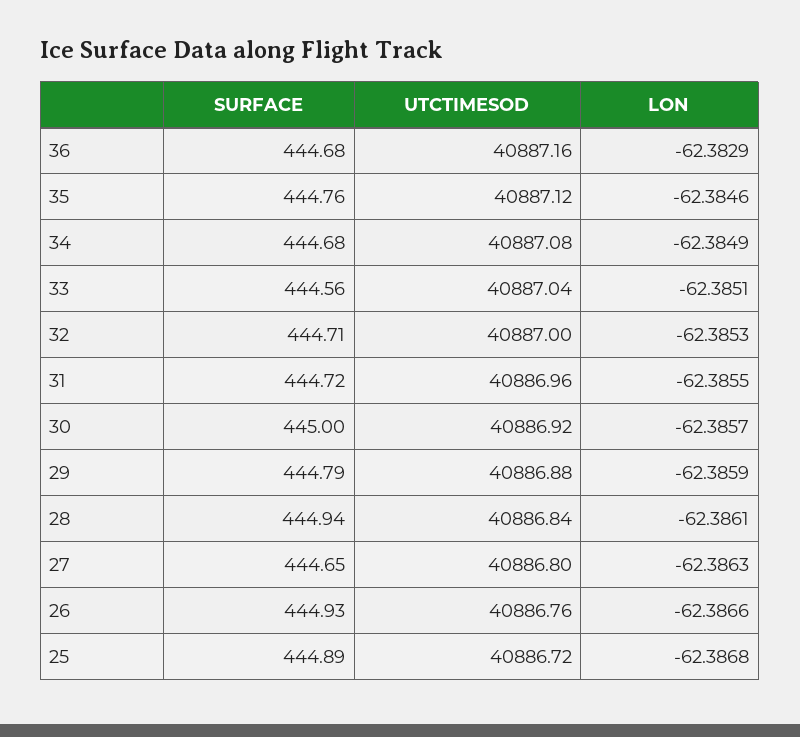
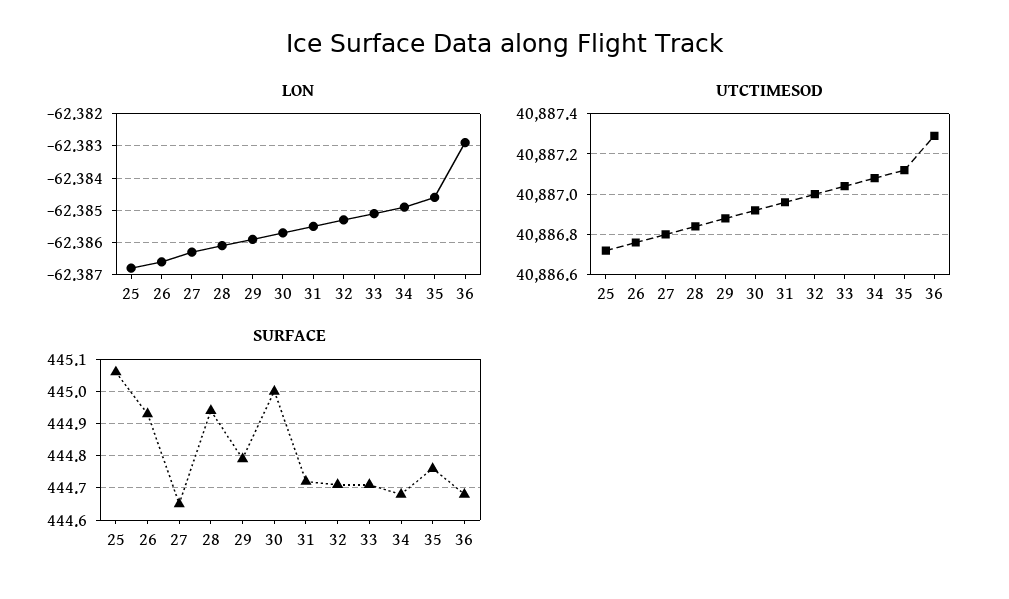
  {
    "SURFACE": {
      "36": 444.68,
      "35": 444.76,
      "34": 444.68,
-     "33": 444.56,
+     "33": 444.7,
      "32": 444.71,
      "31": 444.72,
      "30": 445,
      "29": 444.79,
      "28": 444.94,
      "27": 444.65,
      "26": 444.93,
-     "25": 444.89
+     "25": 445.05
    },
    "UTCTIMESOD": {
-     "36": 40887.16,
+     "36": 40887.3,
      "35": 40887.12,
      "34": 40887.08,
      "33": 40887.04,
      "32": 40887,
      "31": 40886.96,
      "30": 40886.92,
      "29": 40886.88,
      "28": 40886.84,
      "27": 40886.8,
      "26": 40886.76,
      "25": 40886.72
    },
    "LON": {
      "36": -62.3829,
      "35": -62.3846,
      "34": -62.3849,
      "33": -62.3851,
      "32": -62.3853,
      "31": -62.3855,
      "30": -62.3857,
      "29": -62.3859,
      "28": -62.3861,
      "27": -62.3863,
      "26": -62.3866,
      "25": -62.3868
    }
  }

